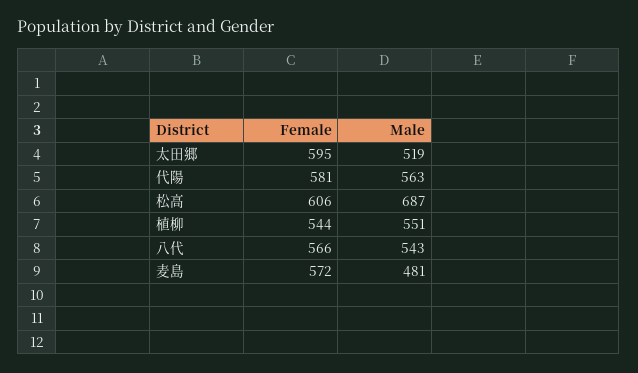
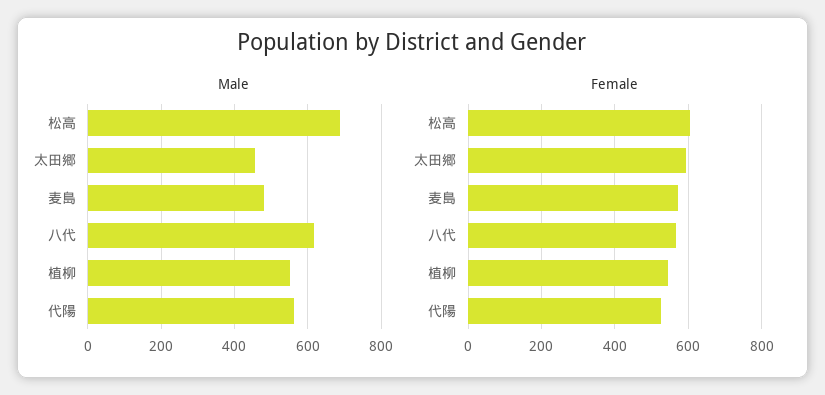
  {
    "Female": {
      "太田郷": 595,
-     "代陽": 581,
+     "代陽": 520,
      "松高": 606,
      "植柳": 544,
      "八代": 566,
      "麦島": 572
    },
    "Male": {
-     "太田郷": 519,
+     "太田郷": 460,
      "代陽": 563,
      "松高": 687,
      "植柳": 551,
-     "八代": 543,
+     "八代": 620,
      "麦島": 481
    }
  }

